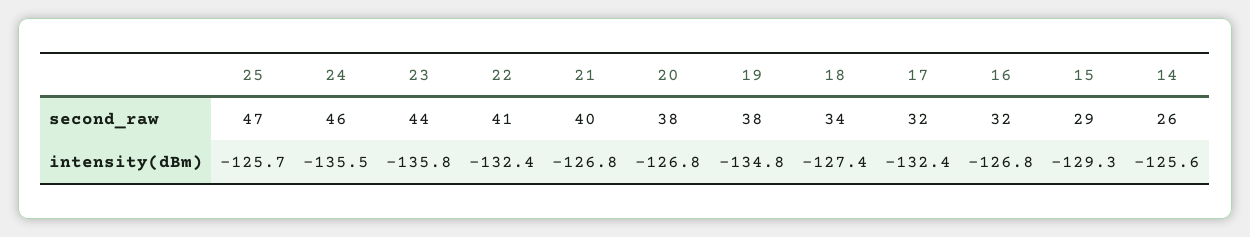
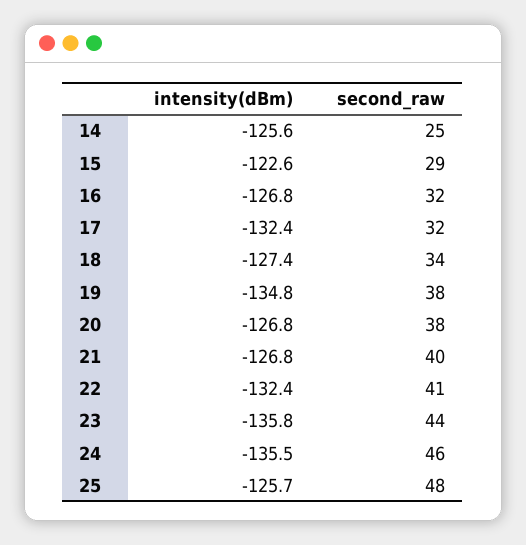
  {
    "25": {
-     "second_raw": 47,
+     "second_raw": 48,
      "intensity(dBm)": -125.7
    },
    "24": {
      "second_raw": 46,
      "intensity(dBm)": -135.5
    },
    "23": {
      "second_raw": 44,
      "intensity(dBm)": -135.8
    },
    "22": {
      "second_raw": 41,
      "intensity(dBm)": -132.4
    },
    "21": {
      "second_raw": 40,
      "intensity(dBm)": -126.8
    },
    "20": {
      "second_raw": 38,
      "intensity(dBm)": -126.8
    },
    "19": {
      "second_raw": 38,
      "intensity(dBm)": -134.8
    },
    "18": {
      "second_raw": 34,
      "intensity(dBm)": -127.4
    },
    "17": {
      "second_raw": 32,
      "intensity(dBm)": -132.4
    },
    "16": {
      "second_raw": 32,
      "intensity(dBm)": -126.8
    },
    "15": {
      "second_raw": 29,
-     "intensity(dBm)": -129.3
+     "intensity(dBm)": -122.6
    },
    "14": {
-     "second_raw": 26,
+     "second_raw": 25,
      "intensity(dBm)": -125.6
    }
  }

